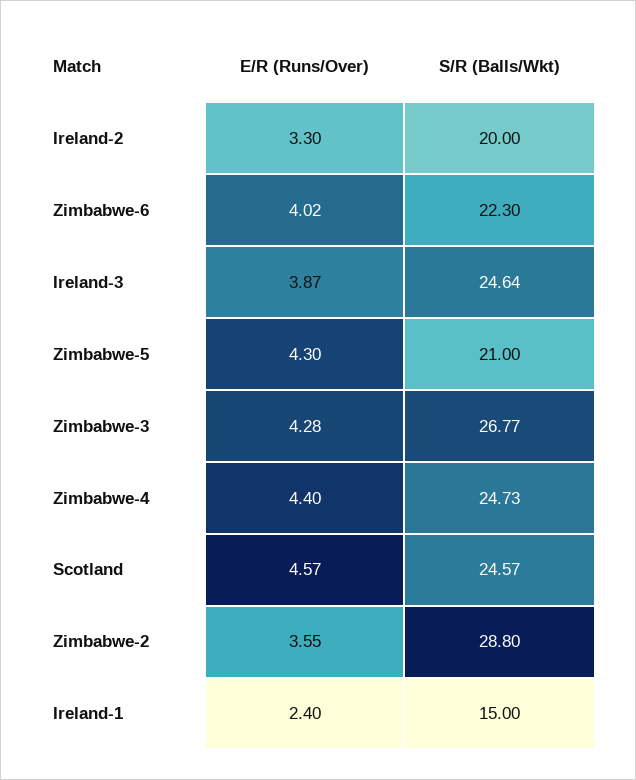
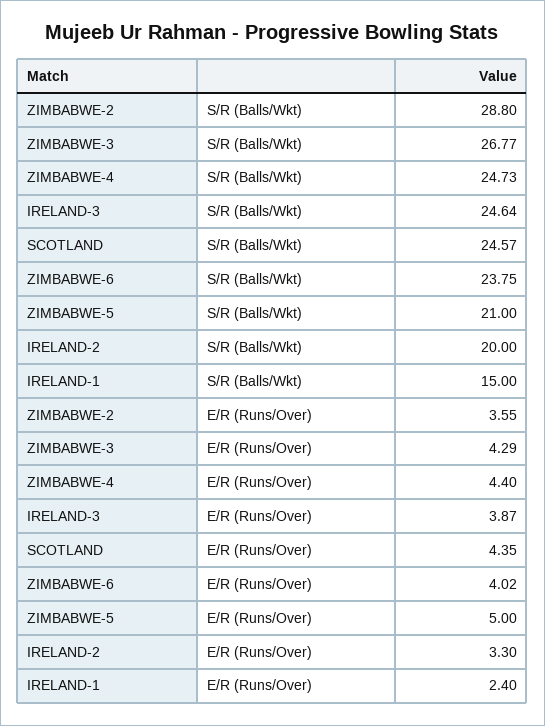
  {
    "E/R (Runs/Over)": {
      "Ireland-2": 3.3,
      "Zimbabwe-6": 4.02,
      "Ireland-3": 3.87,
-     "Zimbabwe-5": 4.3,
+     "Zimbabwe-5": 5,
-     "Zimbabwe-3": 4.28,
+     "Zimbabwe-3": 4.29,
      "Zimbabwe-4": 4.4,
-     "Scotland": 4.57,
+     "Scotland": 4.35,
      "Zimbabwe-2": 3.55,
      "Ireland-1": 2.4
    },
    "S/R (Balls/Wkt)": {
      "Ireland-2": 20,
-     "Zimbabwe-6": 22.3,
+     "Zimbabwe-6": 23.75,
      "Ireland-3": 24.64,
      "Zimbabwe-5": 21,
      "Zimbabwe-3": 26.77,
      "Zimbabwe-4": 24.73,
      "Scotland": 24.57,
      "Zimbabwe-2": 28.8,
      "Ireland-1": 15
    }
  }

